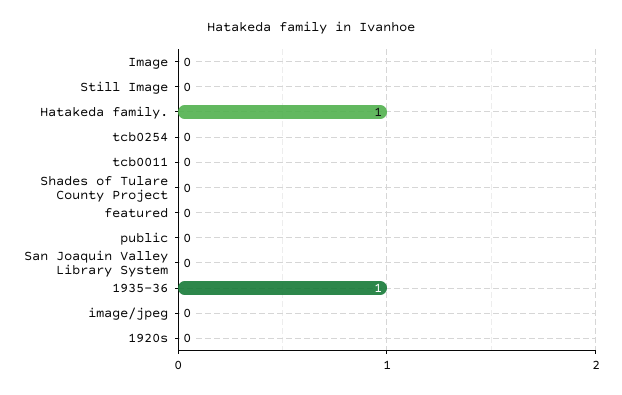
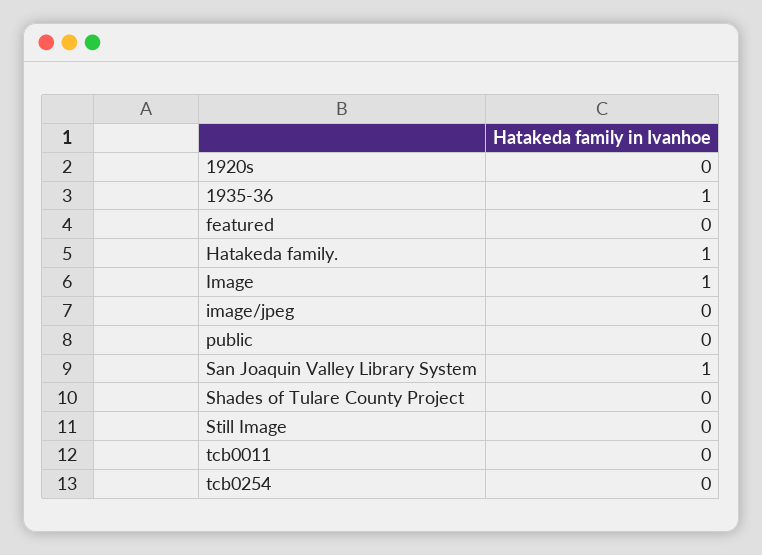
  {
-   "Image": 0,
+   "Image": 1,
    "Still Image": 0,
    "Hatakeda family.": 1,
    "tcb0254": 0,
    "tcb0011": 0,
    "Shades of Tulare County Project": 0,
    "featured": 0,
    "public": 0,
-   "San Joaquin Valley Library System": 0,
+   "San Joaquin Valley Library System": 1,
    "1935-36": 1,
    "image/jpeg": 0,
    "1920s": 0
  }

